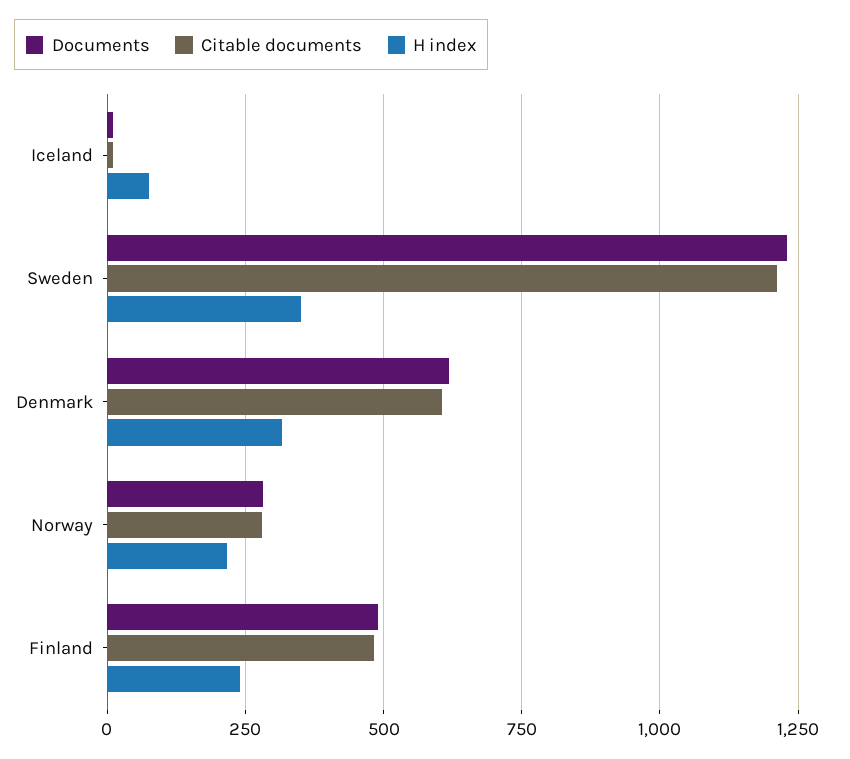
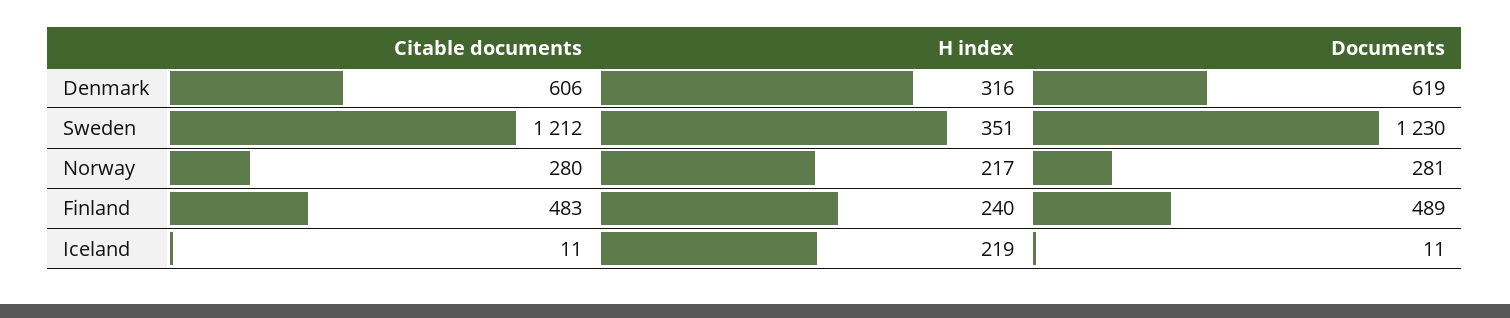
  {
    "Documents": {
      "Iceland": 11,
      "Sweden": 1230,
      "Denmark": 619,
      "Norway": 281,
      "Finland": 489
    },
    "Citable documents": {
      "Iceland": 11,
      "Sweden": 1212,
      "Denmark": 606,
      "Norway": 280,
      "Finland": 483
    },
    "H index": {
-     "Iceland": 75,
+     "Iceland": 219,
      "Sweden": 351,
      "Denmark": 316,
      "Norway": 217,
      "Finland": 240
    }
  }

